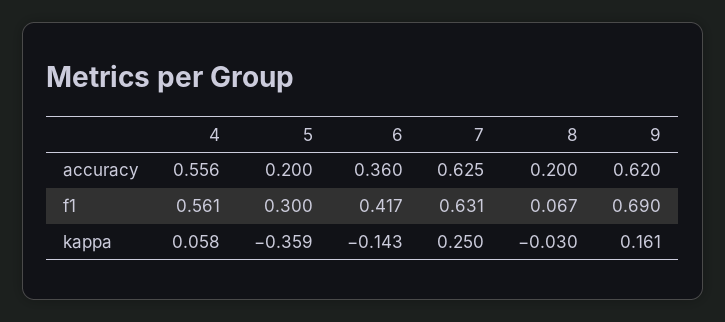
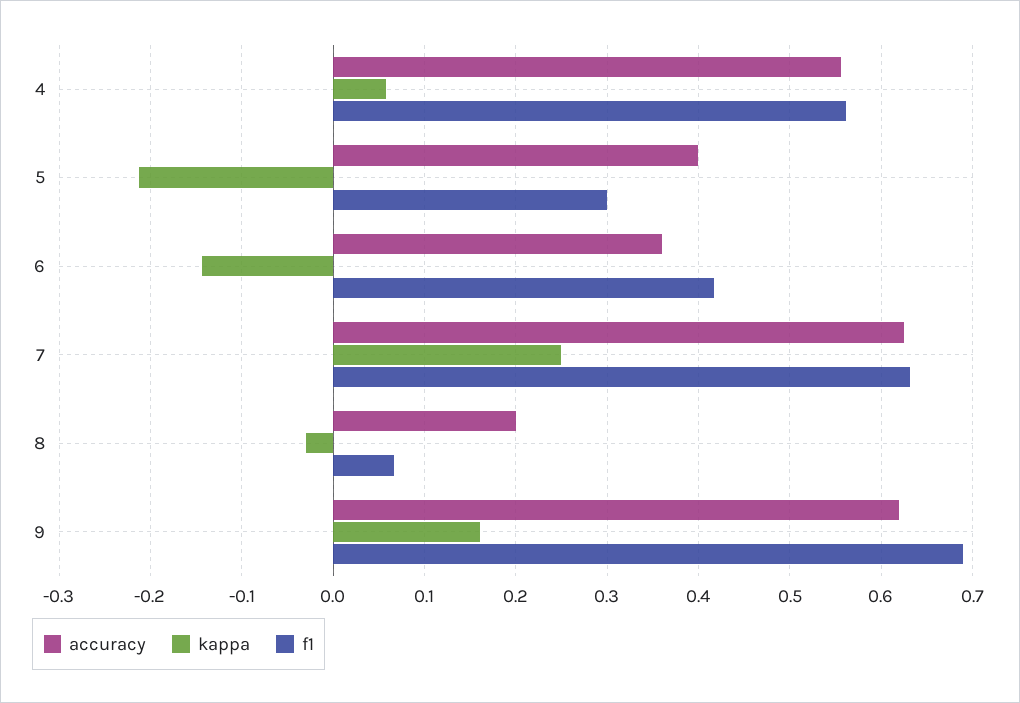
  {
    "accuracy": {
      "4": 0.556,
-     "5": 0.2,
+     "5": 0.4,
      "6": 0.36,
      "7": 0.625,
      "8": 0.2,
      "9": 0.62
    },
    "f1": {
      "4": 0.561,
      "5": 0.3,
      "6": 0.417,
      "7": 0.631,
      "8": 0.067,
      "9": 0.69
    },
    "kappa": {
      "4": 0.058,
-     "5": -0.359,
+     "5": -0.21,
      "6": -0.143,
      "7": 0.25,
      "8": -0.03,
      "9": 0.161
    }
  }

